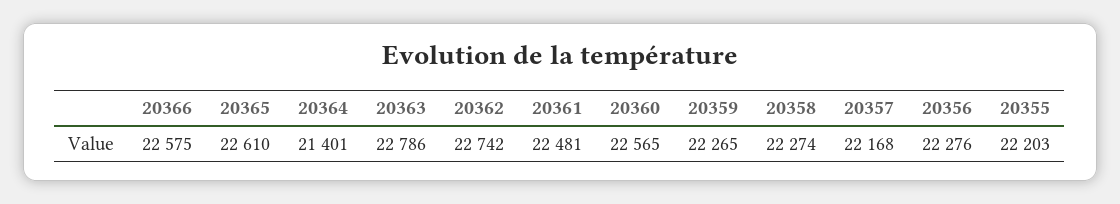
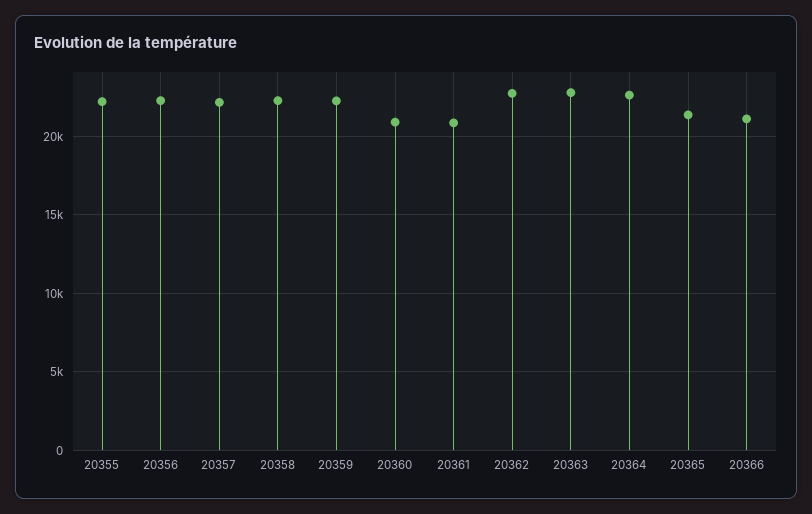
  {
-   "20366": 22575,
+   "20366": 21000,
-   "20365": 22610,
+   "20365": 21500,
-   "20364": 21401,
+   "20364": 22500,
    "20363": 22786,
    "20362": 22742,
-   "20361": 22481,
+   "20361": 21000,
-   "20360": 22565,
+   "20360": 21000,
    "20359": 22265,
    "20358": 22274,
    "20357": 22168,
    "20356": 22276,
    "20355": 22203
  }

